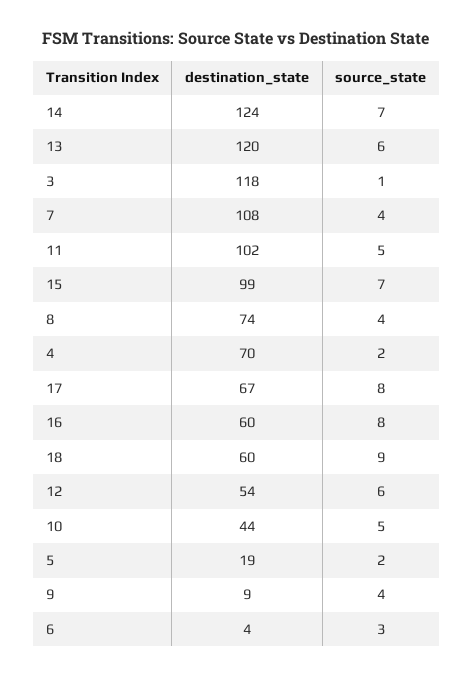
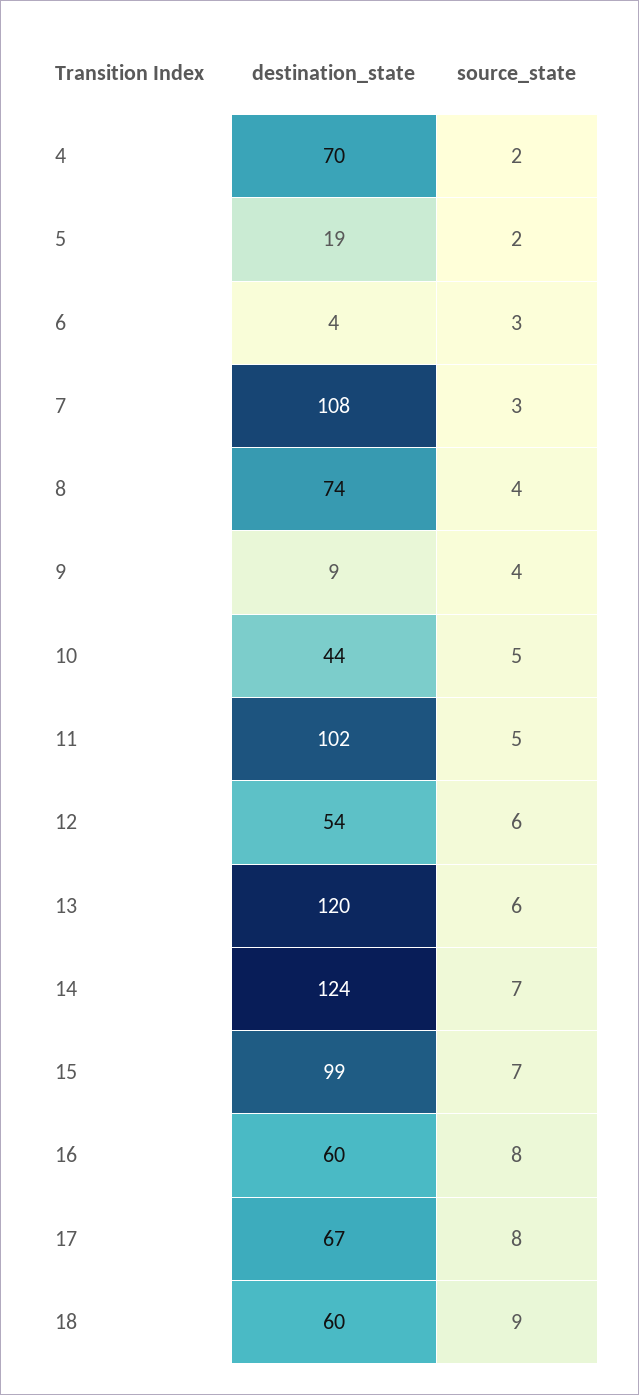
  {
    "destination_state": {
      "14": 124,
      "13": 120,
-     "3": 118,
      "7": 108,
      "11": 102,
      "15": 99,
      "8": 74,
      "4": 70,
      "17": 67,
      "16": 60,
      "18": 60,
      "12": 54,
      "10": 44,
      "5": 19,
      "9": 9,
      "6": 4
    },
    "source_state": {
      "14": 7,
      "13": 6,
-     "3": 1,
-     "7": 4,
+     "7": 3,
      "11": 5,
      "15": 7,
      "8": 4,
      "4": 2,
      "17": 8,
      "16": 8,
      "18": 9,
      "12": 6,
      "10": 5,
      "5": 2,
      "9": 4,
      "6": 3
    }
  }

